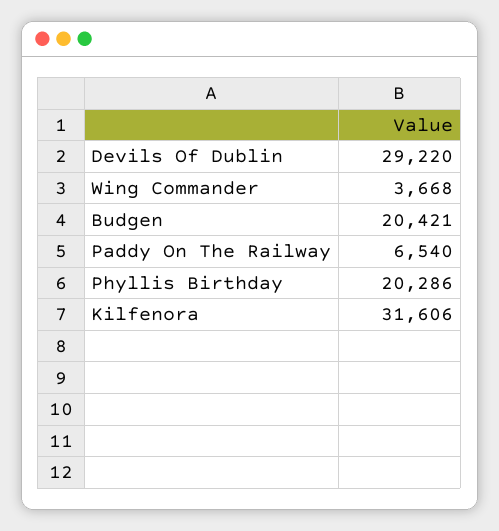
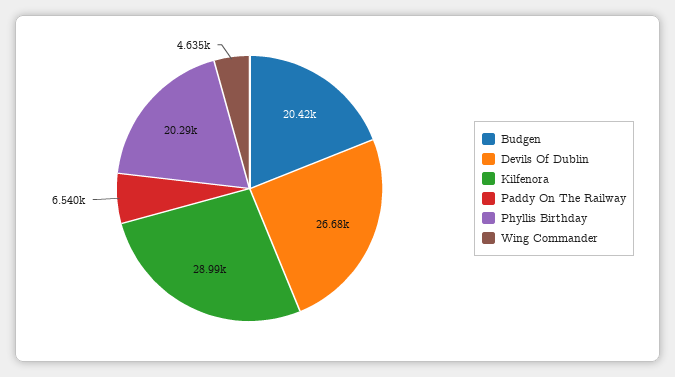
  {
-   "Devils Of Dublin": 29220,
+   "Devils Of Dublin": 26680,
-   "Wing Commander": 3668,
+   "Wing Commander": 4635,
    "Budgen": 20421,
    "Paddy On The Railway": 6540,
    "Phyllis Birthday": 20286,
-   "Kilfenora": 31606
+   "Kilfenora": 28990
  }

